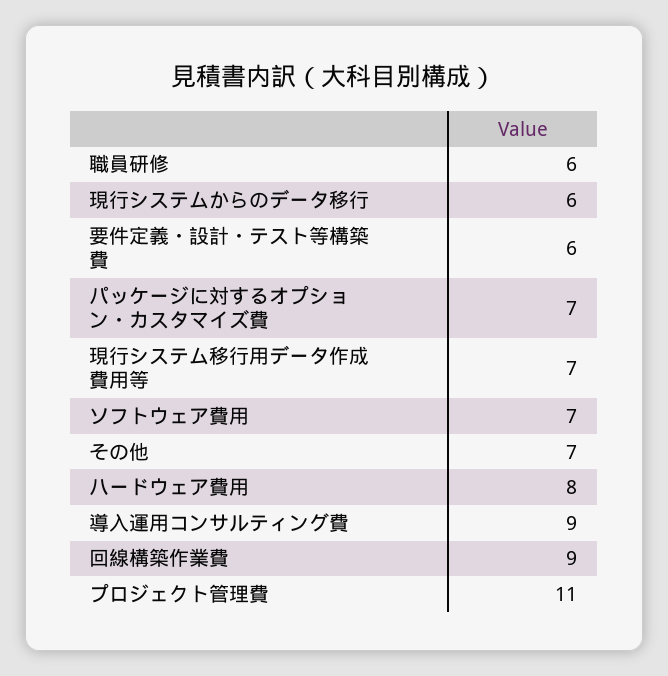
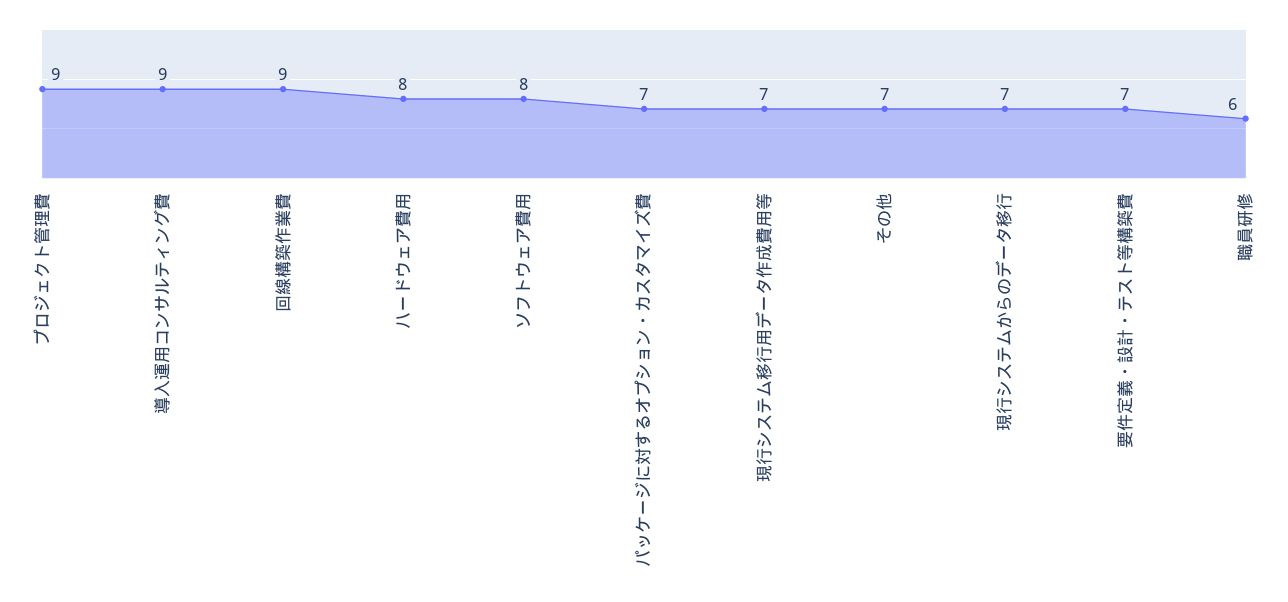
  {
    "職員研修": 6,
-   "現行システムからのデータ移行": 6,
+   "現行システムからのデータ移行": 7,
-   "要件定義・設計・テスト等構築費": 6,
+   "要件定義・設計・テスト等構築費": 7,
    "パッケージに対するオプション・カスタマイズ費": 7,
    "現行システム移行用データ作成費用等": 7,
-   "ソフトウェア費用": 7,
+   "ソフトウェア費用": 8,
    "その他": 7,
    "ハードウェア費用": 8,
    "導入運用コンサルティング費": 9,
    "回線構築作業費": 9,
-   "プロジェクト管理費": 11
+   "プロジェクト管理費": 9
  }

